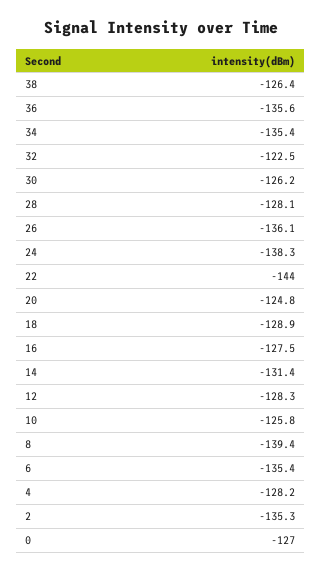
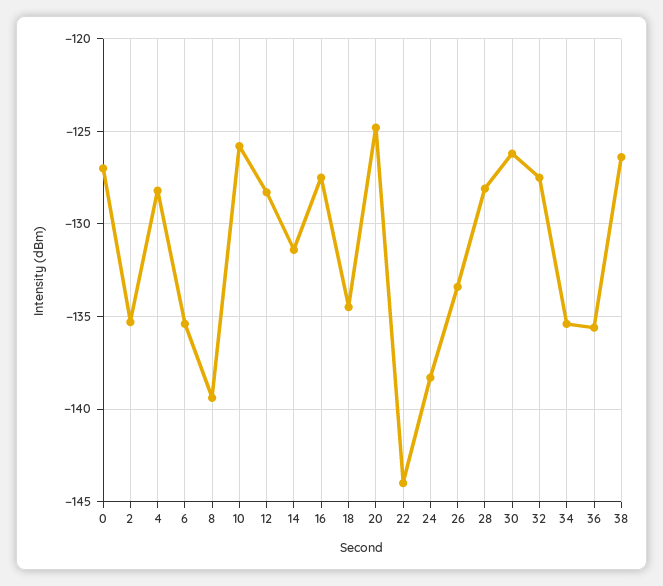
  {
    "38": -126.4,
    "36": -135.6,
    "34": -135.4,
-   "32": -122.5,
+   "32": -127.5,
    "30": -126.2,
    "28": -128.1,
-   "26": -136.1,
+   "26": -133.5,
    "24": -138.3,
    "22": -144,
    "20": -124.8,
-   "18": -128.9,
+   "18": -134.5,
    "16": -127.5,
    "14": -131.4,
    "12": -128.3,
    "10": -125.8,
    "8": -139.4,
    "6": -135.4,
    "4": -128.2,
    "2": -135.3,
    "0": -127
  }

